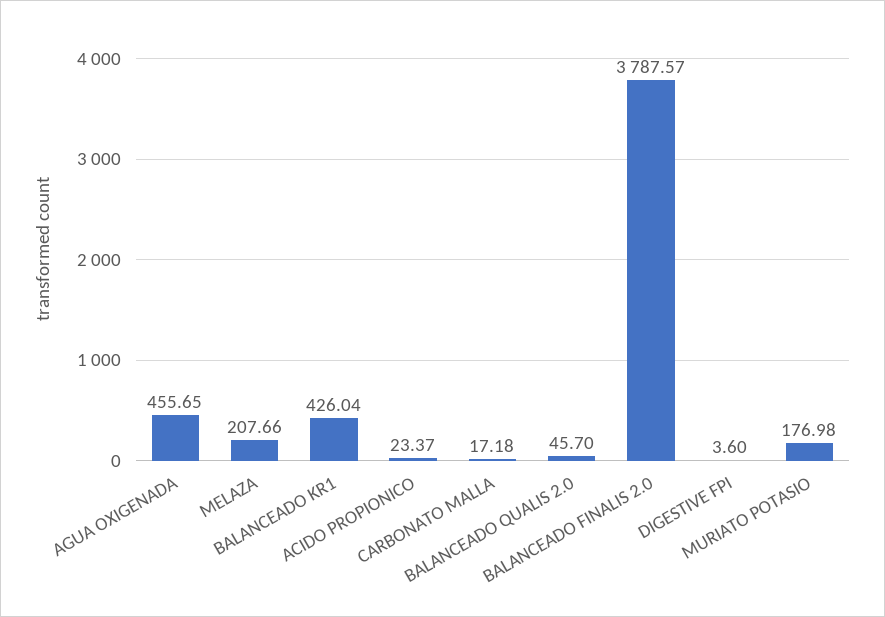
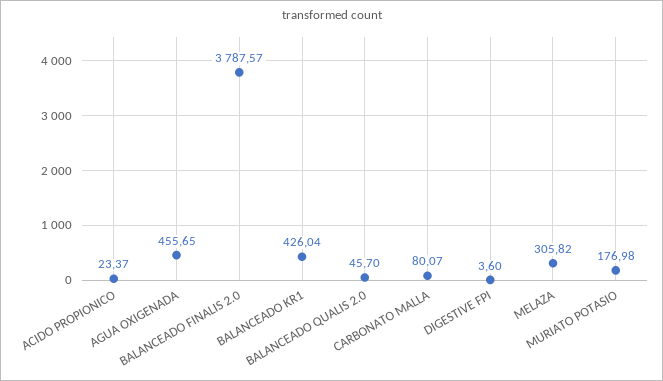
  {
    "AGUA OXIGENADA": 455.65,
-   "MELAZA": 207.66,
+   "MELAZA": 305.82,
    "BALANCEADO KR1": 426.04,
    "ACIDO PROPIONICO": 23.37,
-   "CARBONATO MALLA": 17.18,
+   "CARBONATO MALLA": 80.07,
    "BALANCEADO QUALIS 2.0": 45.7,
    "BALANCEADO FINALIS 2.0": 3787.57,
    "DIGESTIVE FPI": 3.6,
    "MURIATO POTASIO": 176.98
  }

